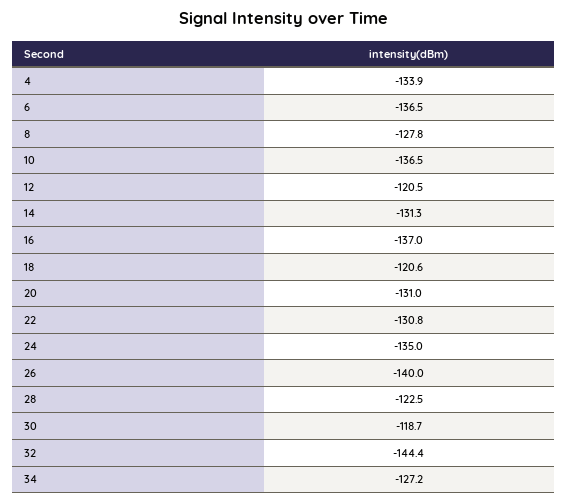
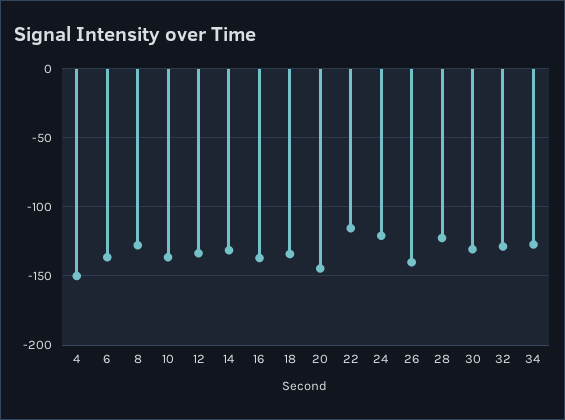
  {
-   "4": -133.9,
+   "4": -150,
    "6": -136.5,
    "8": -127.8,
    "10": -136.5,
-   "12": -120.5,
+   "12": -135,
    "14": -131.3,
    "16": -137,
-   "18": -120.6,
+   "18": -135,
-   "20": -131,
+   "20": -145,
-   "22": -130.8,
+   "22": -115,
-   "24": -135,
+   "24": -120,
    "26": -140,
    "28": -122.5,
-   "30": -118.7,
+   "30": -130,
-   "32": -144.4,
+   "32": -130,
    "34": -127.2
  }

